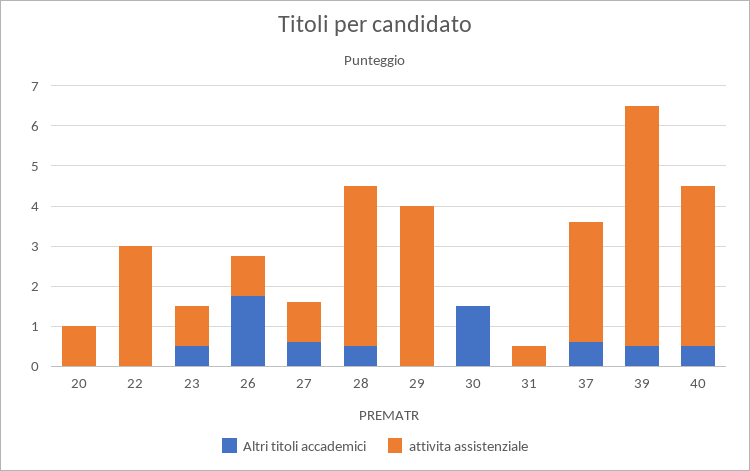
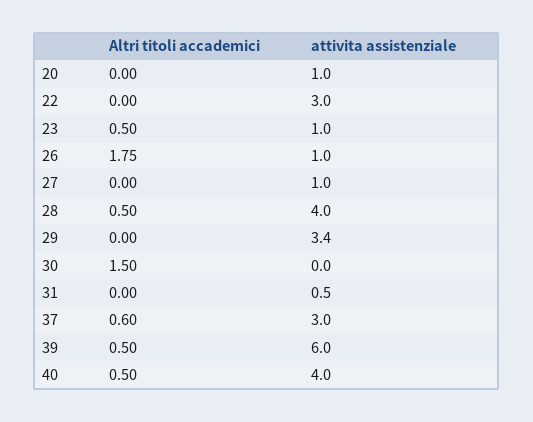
  {
    "Altri titoli accademici": {
      "20": 0,
      "22": 0,
      "23": 0.5,
      "26": 1.75,
-     "27": 0.6,
+     "27": 0,
      "28": 0.5,
      "29": 0,
      "30": 1.5,
      "31": 0,
      "37": 0.6,
      "39": 0.5,
      "40": 0.5
    },
    "attivita assistenziale": {
      "20": 1,
      "22": 3,
      "23": 1,
      "26": 1,
      "27": 1,
      "28": 4,
-     "29": 4,
+     "29": 3.4,
      "30": 0,
      "31": 0.5,
      "37": 3,
      "39": 6,
      "40": 4
    }
  }

